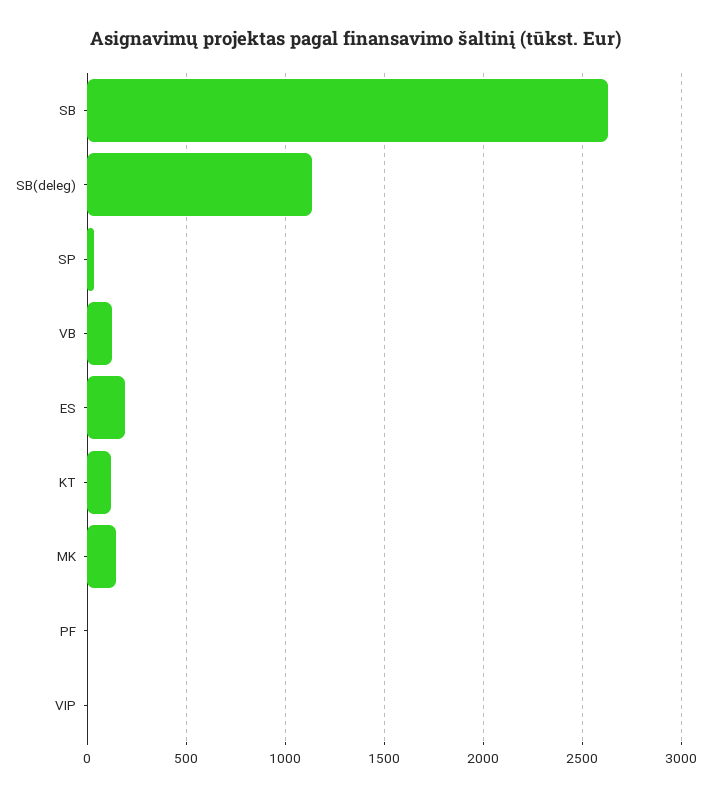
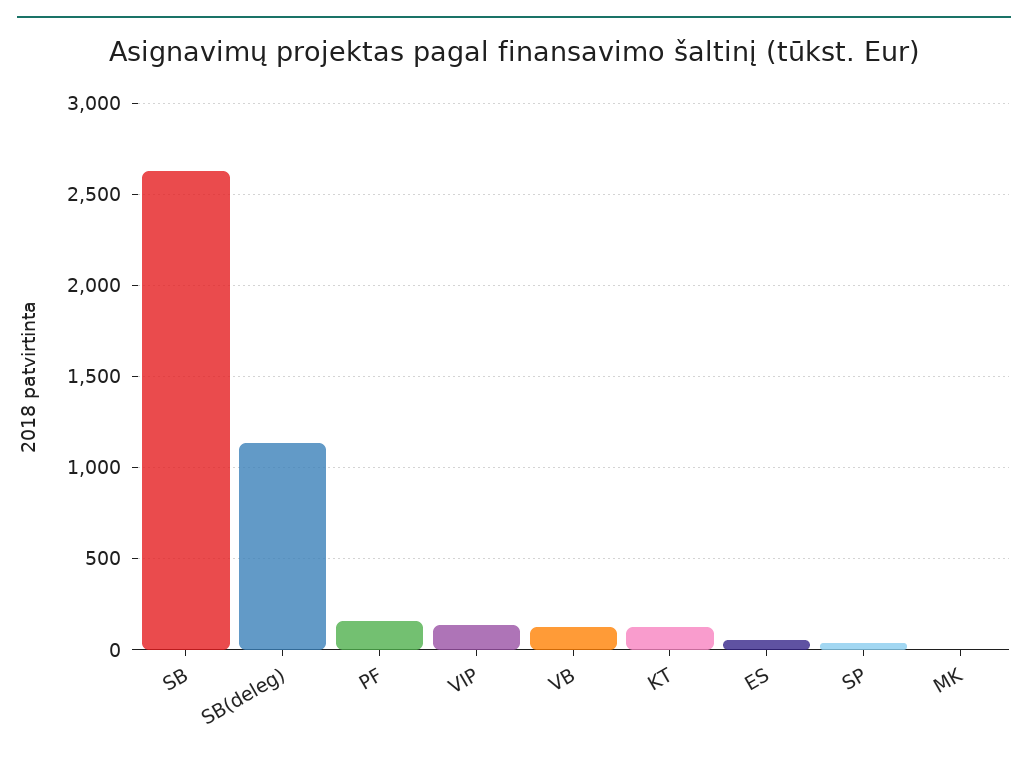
  {
    "SB": 2650,
    "SB(deleg)": 1150,
    "SP": 50,
    "VB": 100,
-   "ES": 200,
+   "ES": 50,
    "KT": 100,
-   "MK": 150,
+   "MK": 0,
-   "PF": 0,
+   "PF": 150,
-   "VIP": 0
+   "VIP": 150
  }

